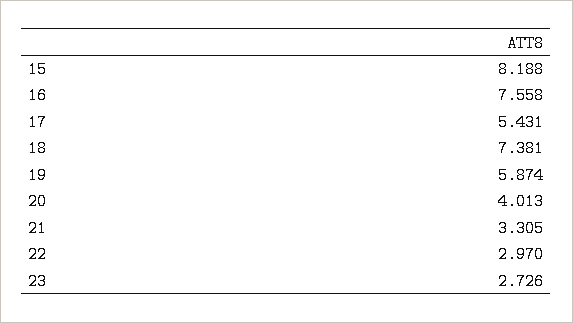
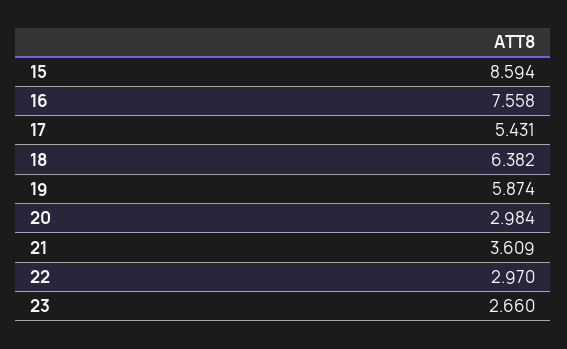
  {
-   "15": 8.188,
+   "15": 8.594,
    "16": 7.558,
    "17": 5.431,
-   "18": 7.381,
+   "18": 6.382,
    "19": 5.874,
-   "20": 4.013,
+   "20": 2.984,
-   "21": 3.305,
+   "21": 3.609,
    "22": 2.97,
-   "23": 2.726
+   "23": 2.66
  }

